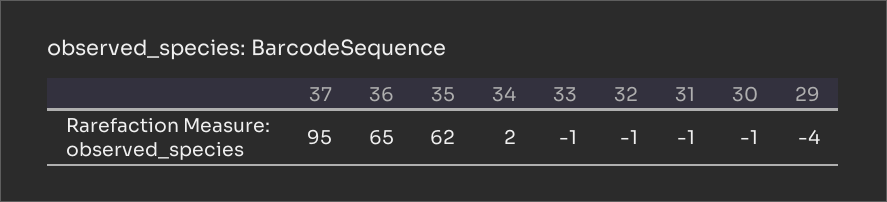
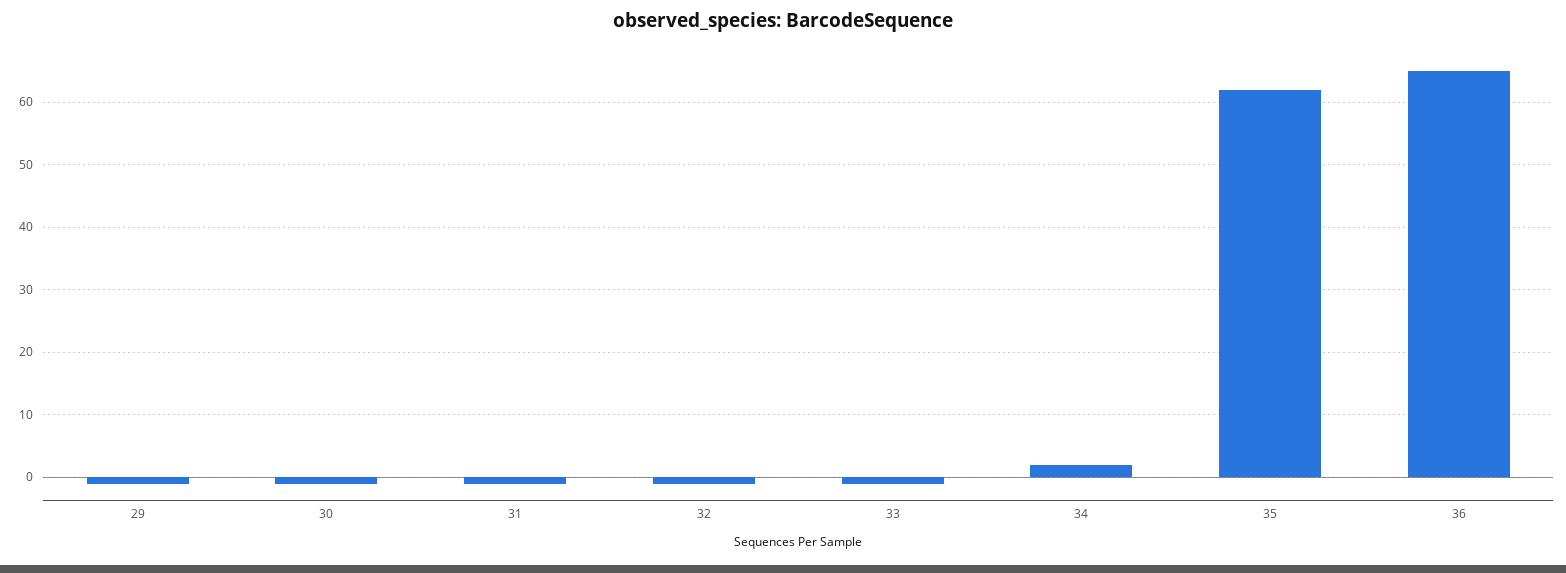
  {
-   "37": 95,
    "36": 65,
    "35": 62,
    "34": 2,
    "33": -1,
    "32": -1,
    "31": -1,
    "30": -1,
-   "29": -4
+   "29": -1
  }

